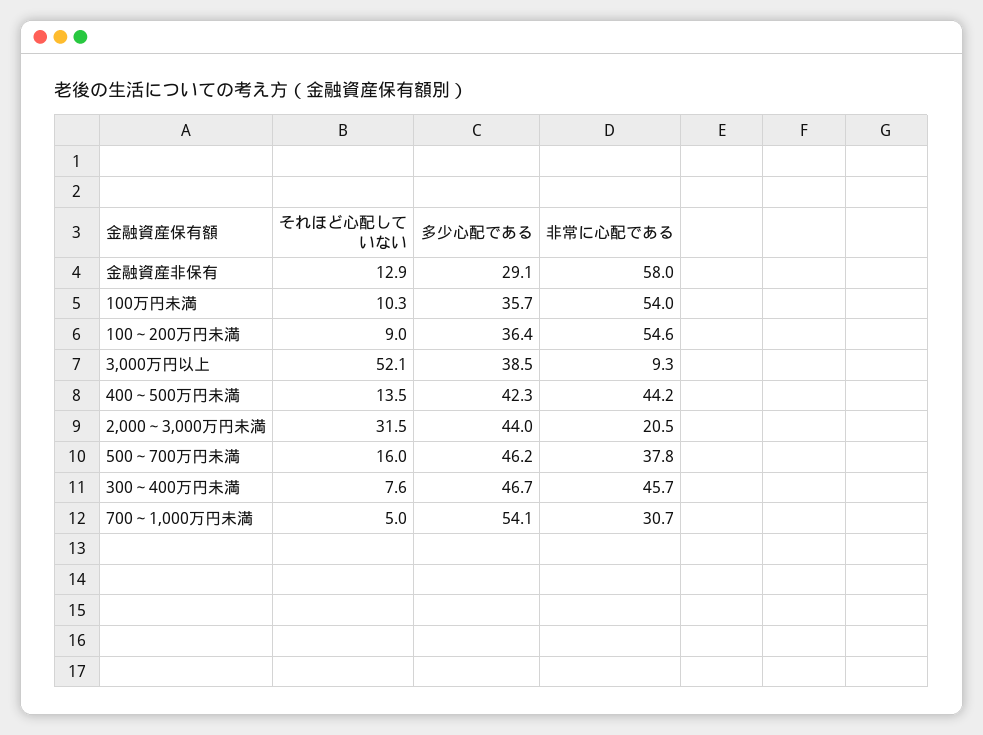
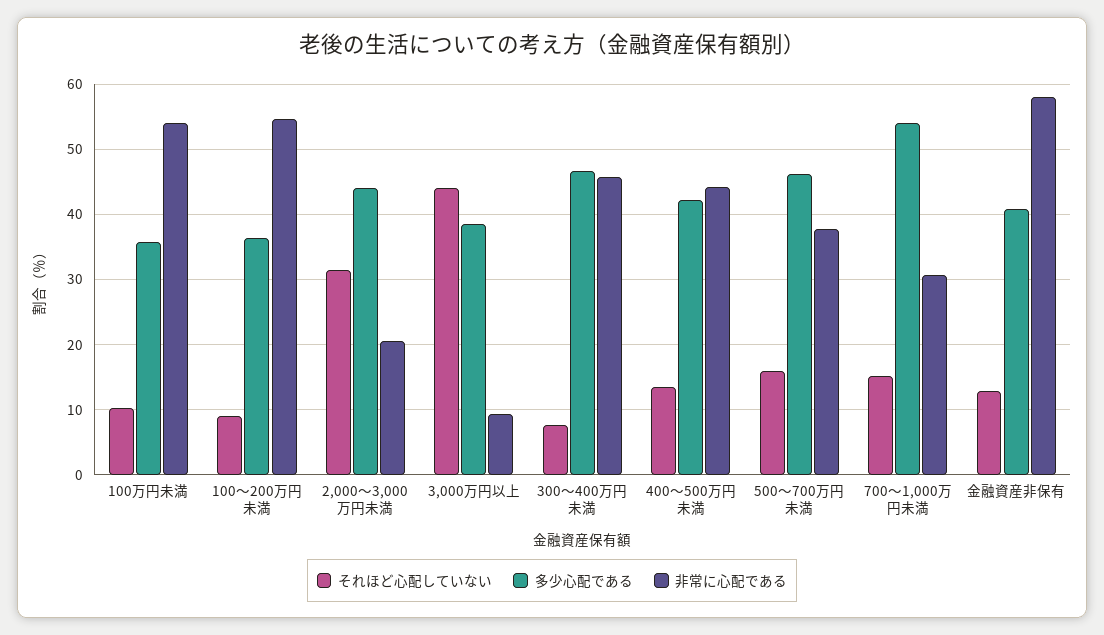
  {
    "それほど心配していない": {
      "金融資産非保有": 12.9,
      "100万円未満": 10.3,
      "100～200万円未満": 9,
-     "3,000万円以上": 52.1,
+     "3,000万円以上": 44,
      "400～500万円未満": 13.5,
      "2,000～3,000万円未満": 31.5,
      "500～700万円未満": 16,
      "300～400万円未満": 7.6,
-     "700～1,000万円未満": 5
+     "700～1,000万円未満": 15
    },
    "多少心配である": {
-     "金融資産非保有": 29.1,
+     "金融資産非保有": 41,
      "100万円未満": 35.7,
      "100～200万円未満": 36.4,
      "3,000万円以上": 38.5,
      "400～500万円未満": 42.3,
      "2,000～3,000万円未満": 44,
      "500～700万円未満": 46.2,
      "300～400万円未満": 46.7,
      "700～1,000万円未満": 54.1
    },
    "非常に心配である": {
      "金融資産非保有": 58,
      "100万円未満": 54,
      "100～200万円未満": 54.6,
      "3,000万円以上": 9.3,
      "400～500万円未満": 44.2,
      "2,000～3,000万円未満": 20.5,
      "500～700万円未満": 37.8,
      "300～400万円未満": 45.7,
      "700～1,000万円未満": 30.7
    }
  }

